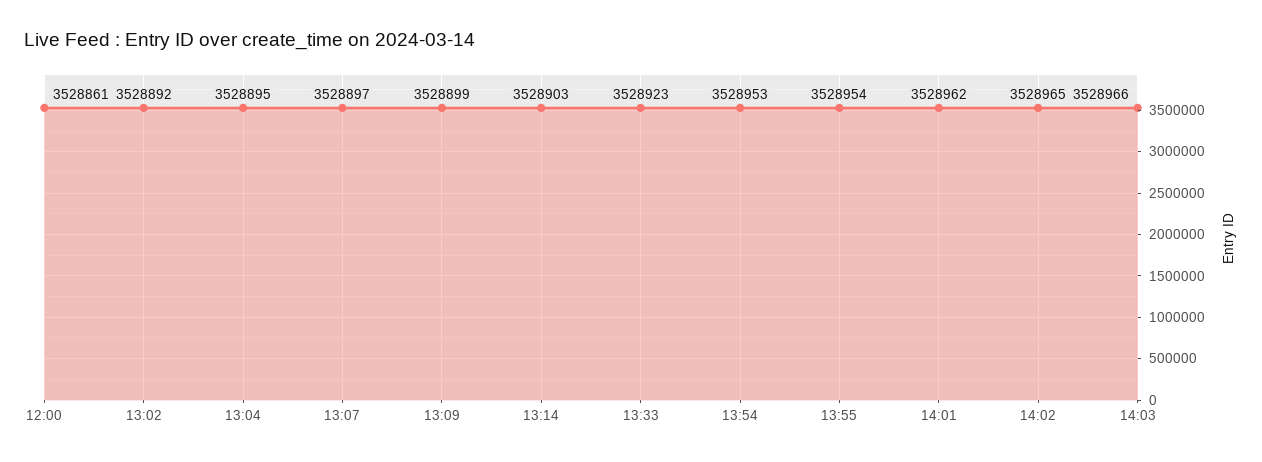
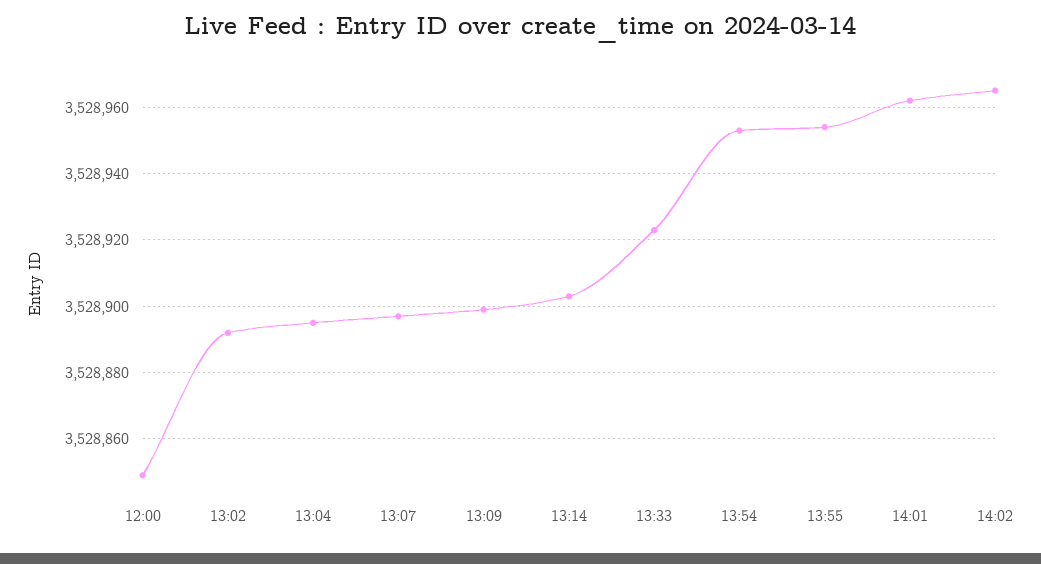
  {
-   "12:00": 3528861,
+   "12:00": 3528850,
    "13:02": 3528892,
    "13:04": 3528895,
    "13:07": 3528897,
    "13:09": 3528899,
    "13:14": 3528903,
    "13:33": 3528923,
    "13:54": 3528953,
    "13:55": 3528954,
    "14:01": 3528962,
-   "14:02": 3528965,
+   "14:02": 3528965
-   "14:03": 3528966
  }

